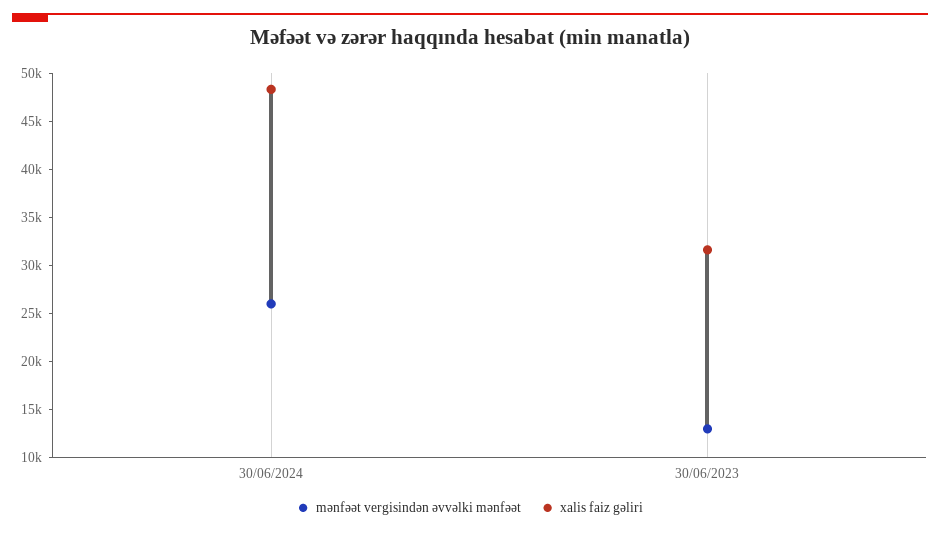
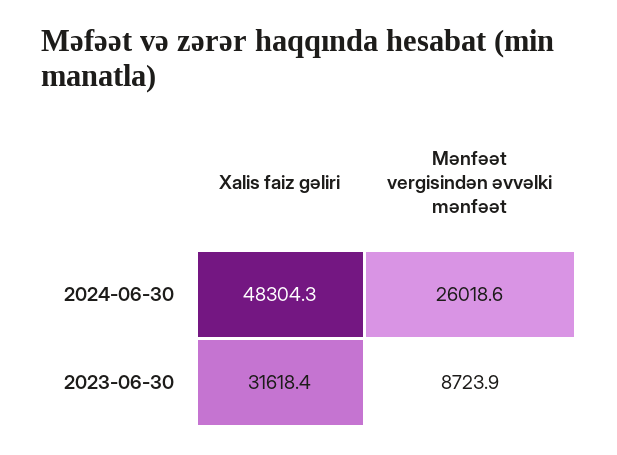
  {
    "mənfəət vergisindən əvvəlki mənfəət": {
      "30/06/2024": 26018.6,
-     "30/06/2023": 13000
+     "30/06/2023": 8723.9
    },
    "xalis faiz gəliri": {
      "30/06/2024": 48304.3,
      "30/06/2023": 31618.4
    }
  }

